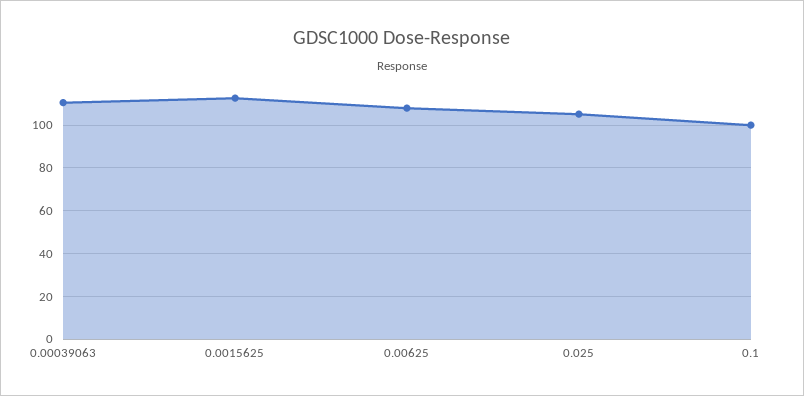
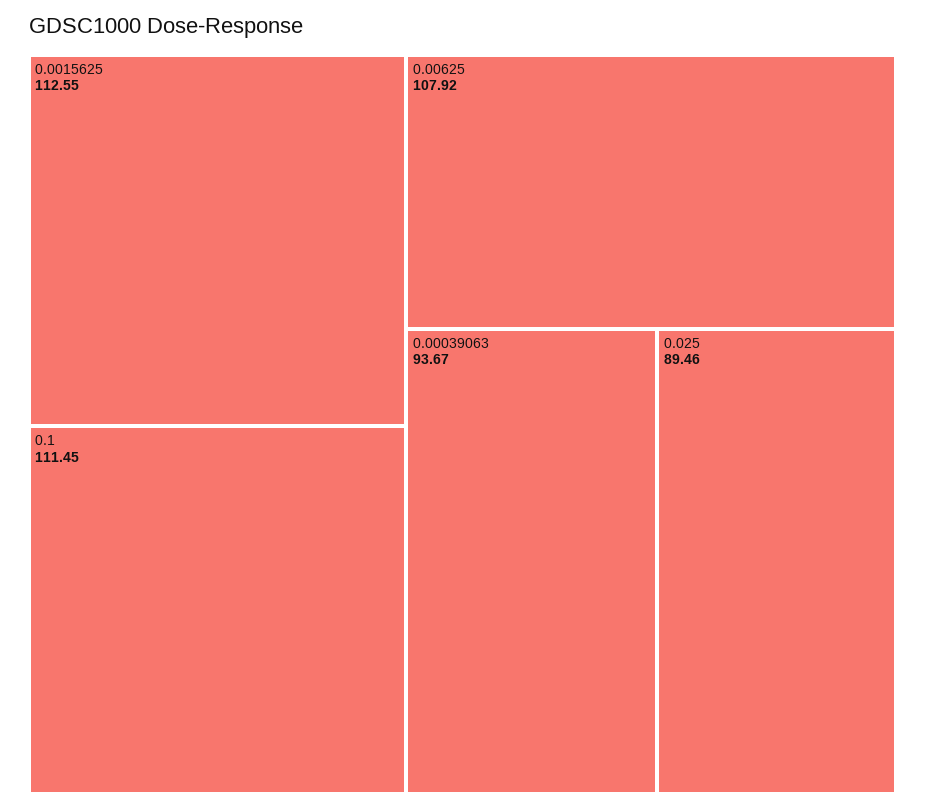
  {
-   "0.00039063": 110,
+   "0.00039063": 93.67,
    "0.0015625": 112.55,
    "0.00625": 107.92,
-   "0.025": 105,
+   "0.025": 89.46,
-   "0.1": 100
+   "0.1": 111.45
  }

